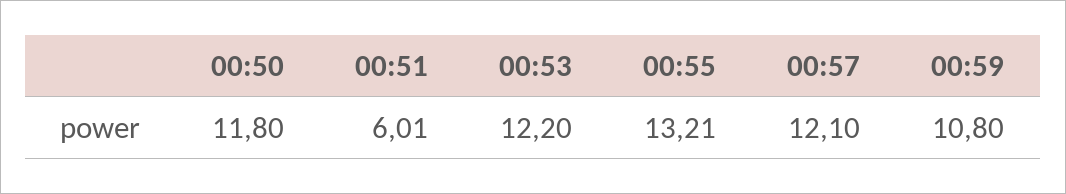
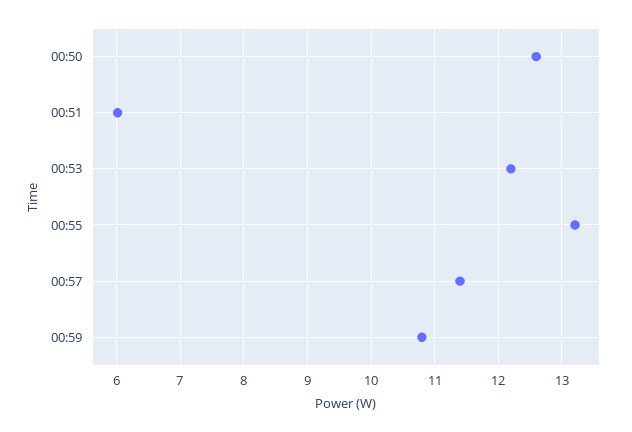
  {
-   "00:50": 11.8,
+   "00:50": 12.6,
    "00:51": 6.01,
    "00:53": 12.2,
    "00:55": 13.21,
-   "00:57": 12.1,
+   "00:57": 11.4,
    "00:59": 10.8
  }

